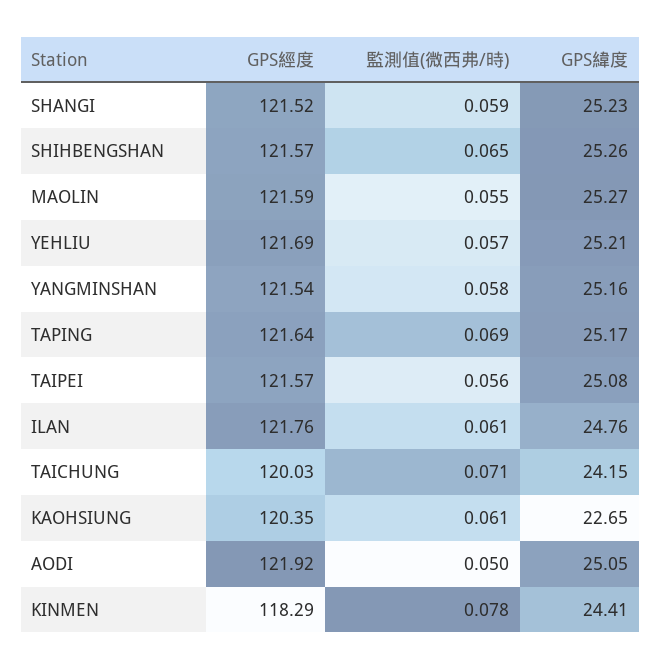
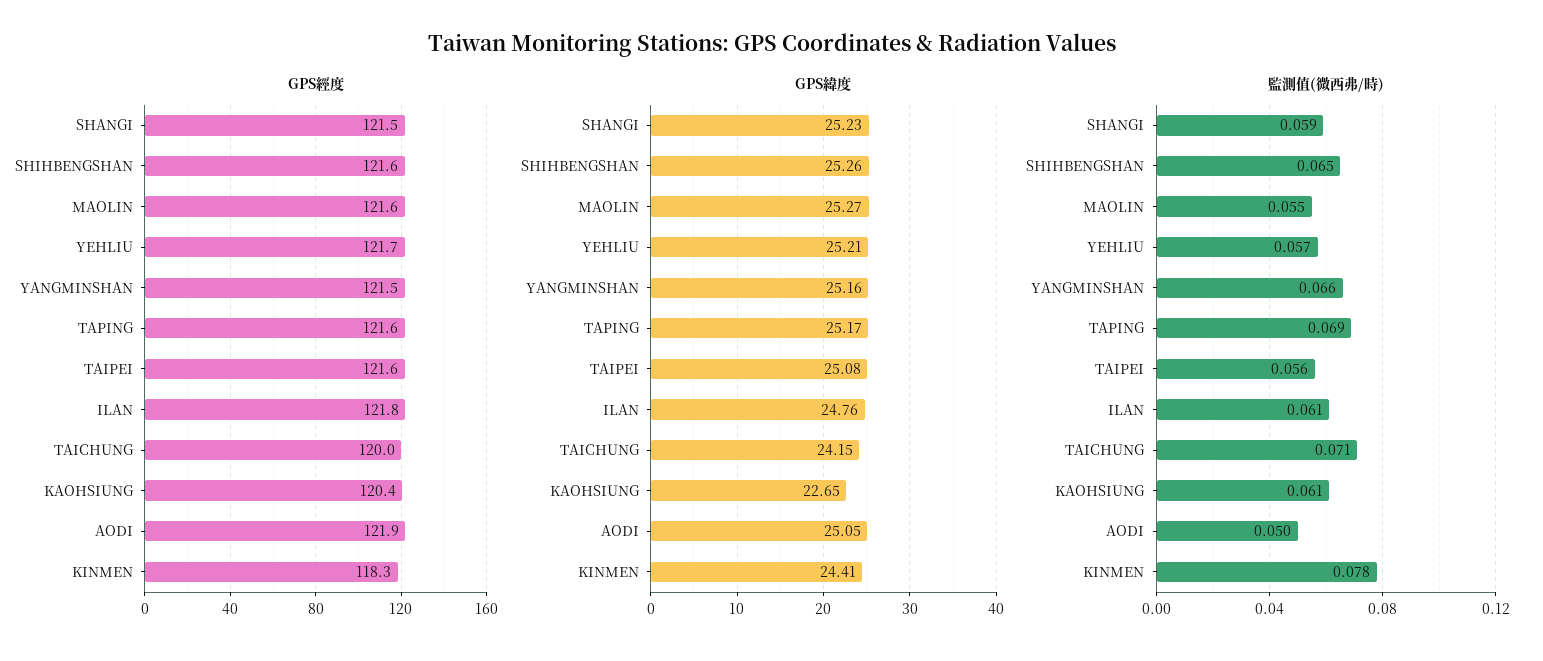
  {
    "GPS經度": {
      "SHANGI": 121.52,
      "SHIHBENGSHAN": 121.57,
      "MAOLIN": 121.59,
      "YEHLIU": 121.69,
      "YANGMINSHAN": 121.54,
      "TAPING": 121.64,
      "TAIPEI": 121.57,
      "ILAN": 121.76,
      "TAICHUNG": 120.03,
      "KAOHSIUNG": 120.35,
      "AODI": 121.92,
      "KINMEN": 118.29
    },
    "監測值(微西弗/時)": {
      "SHANGI": 0.059,
      "SHIHBENGSHAN": 0.065,
      "MAOLIN": 0.055,
      "YEHLIU": 0.057,
-     "YANGMINSHAN": 0.058,
+     "YANGMINSHAN": 0.066,
      "TAPING": 0.069,
      "TAIPEI": 0.056,
      "ILAN": 0.061,
      "TAICHUNG": 0.071,
      "KAOHSIUNG": 0.061,
      "AODI": 0.05,
      "KINMEN": 0.078
    },
    "GPS緯度": {
      "SHANGI": 25.23,
      "SHIHBENGSHAN": 25.26,
      "MAOLIN": 25.27,
      "YEHLIU": 25.21,
      "YANGMINSHAN": 25.16,
      "TAPING": 25.17,
      "TAIPEI": 25.08,
      "ILAN": 24.76,
      "TAICHUNG": 24.15,
      "KAOHSIUNG": 22.65,
      "AODI": 25.05,
      "KINMEN": 24.41
    }
  }

